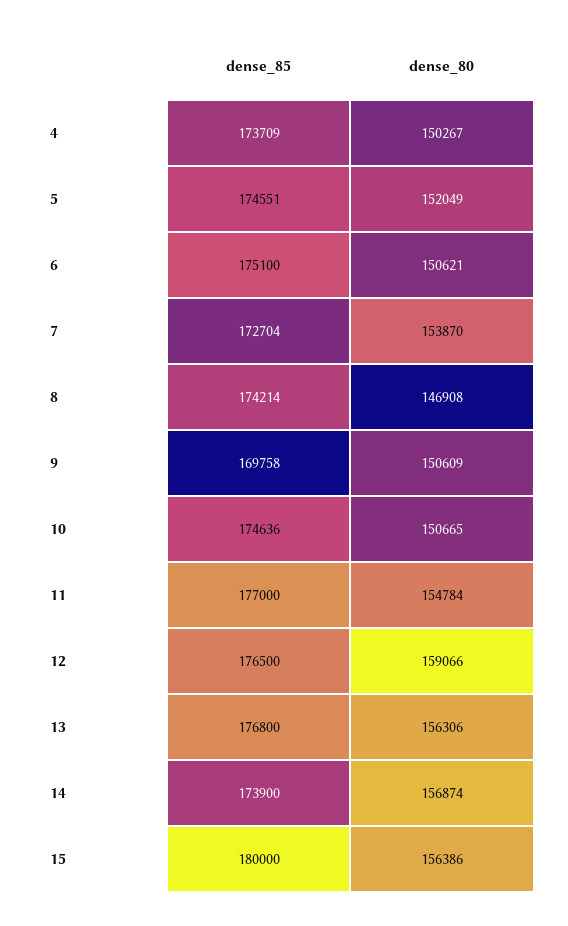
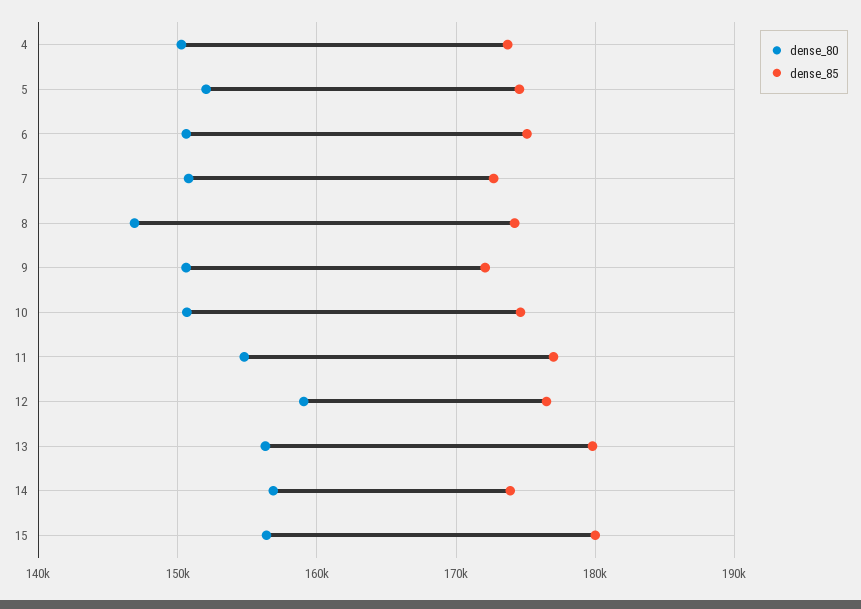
  {
    "dense_85": {
      "4": 173709,
      "5": 174551,
      "6": 175100,
      "7": 172704,
      "8": 174214,
-     "9": 169758,
+     "9": 172000,
      "10": 174636,
      "11": 177000,
      "12": 176500,
-     "13": 176800,
+     "13": 180000,
      "14": 173900,
      "15": 180000
    },
    "dense_80": {
      "4": 150267,
      "5": 152049,
      "6": 150621,
-     "7": 153870,
+     "7": 151000,
      "8": 146908,
      "9": 150609,
      "10": 150665,
      "11": 154784,
      "12": 159066,
      "13": 156306,
      "14": 156874,
      "15": 156386
    }
  }

